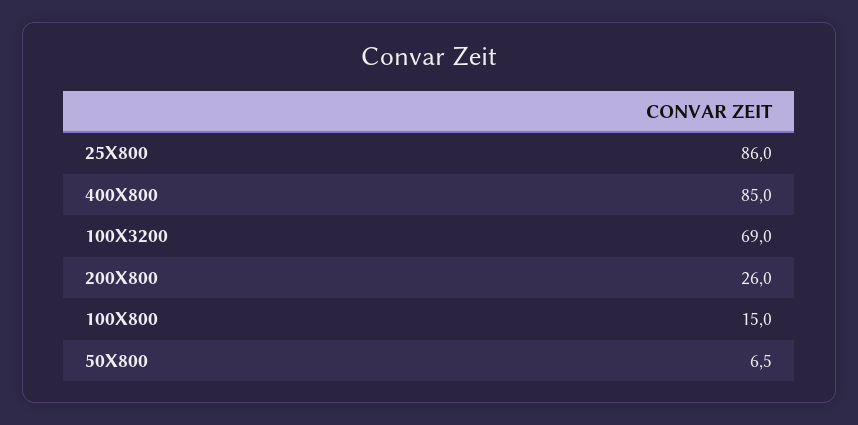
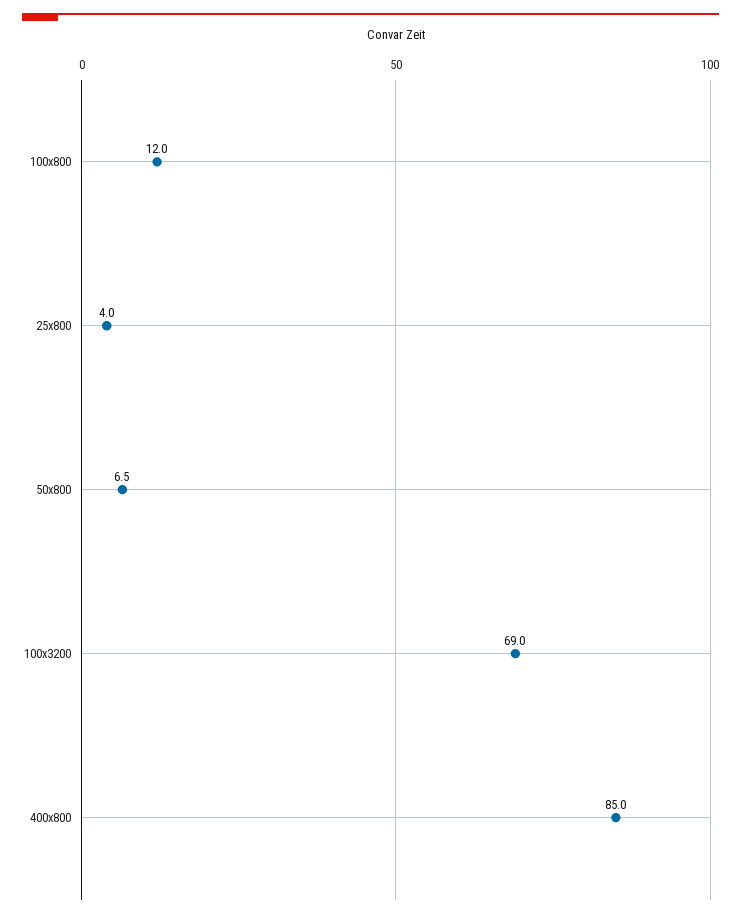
  {
-   "25X800": 86,
+   "25X800": 4,
    "400X800": 85,
    "100X3200": 69,
-   "200X800": 26,
-   "100X800": 15,
+   "100X800": 12,
    "50X800": 6.5
  }

